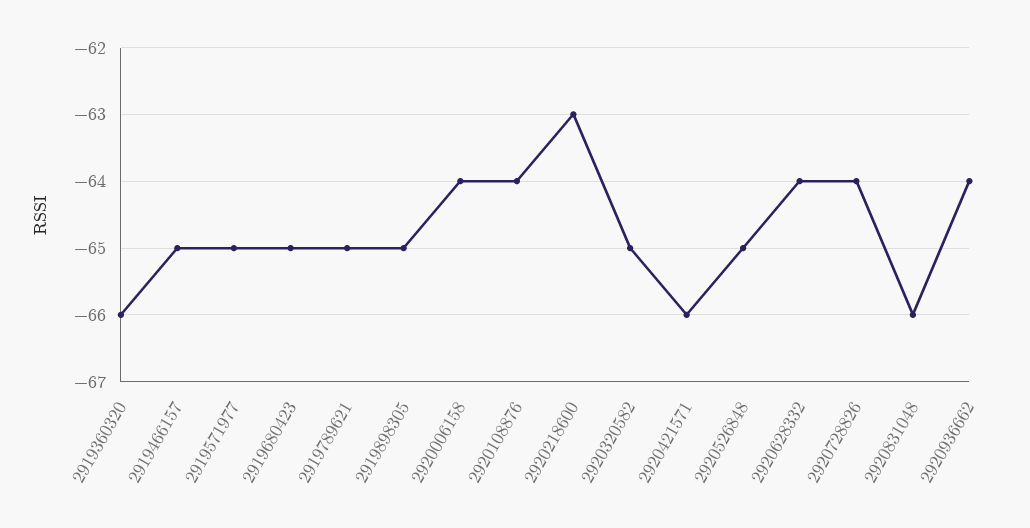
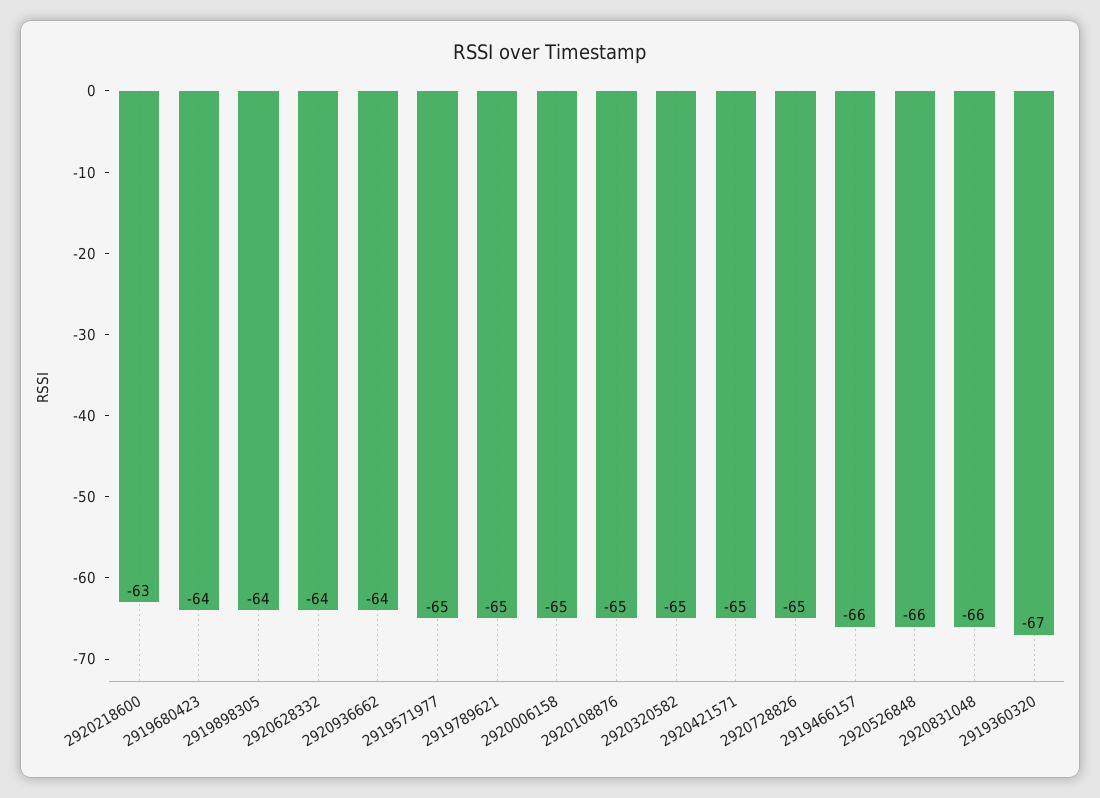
  {
-   "2919360320": -66,
+   "2919360320": -67,
-   "2919466157": -65,
+   "2919466157": -66,
    "2919571977": -65,
-   "2919680423": -65,
+   "2919680423": -64,
    "2919789621": -65,
-   "2919898305": -65,
+   "2919898305": -64,
-   "2920006158": -64,
+   "2920006158": -65,
-   "2920108876": -64,
+   "2920108876": -65,
    "2920218600": -63,
    "2920320582": -65,
-   "2920421571": -66,
+   "2920421571": -65,
-   "2920526848": -65,
+   "2920526848": -66,
    "2920628332": -64,
-   "2920728826": -64,
+   "2920728826": -65,
    "2920831048": -66,
    "2920936662": -64
  }

